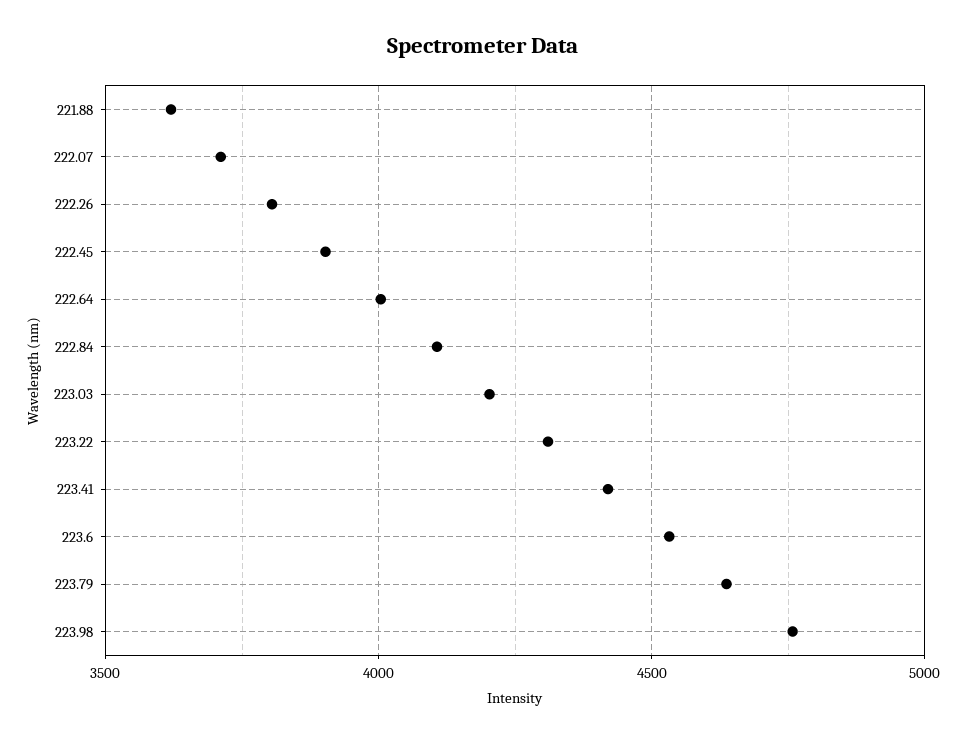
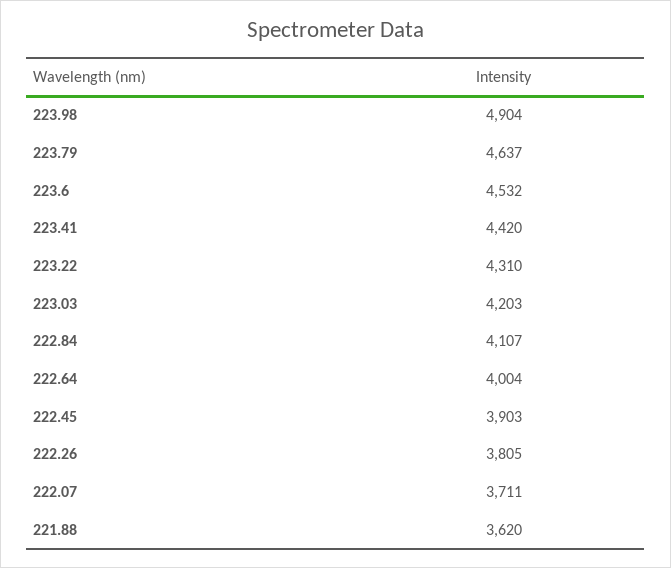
  {
    "221.88": 3620,
    "222.07": 3711,
    "222.26": 3805,
    "222.45": 3903,
    "222.64": 4004,
    "222.84": 4107,
    "223.03": 4203,
    "223.22": 4310,
    "223.41": 4420,
    "223.6": 4532,
    "223.79": 4637,
-   "223.98": 4750
+   "223.98": 4904
  }

